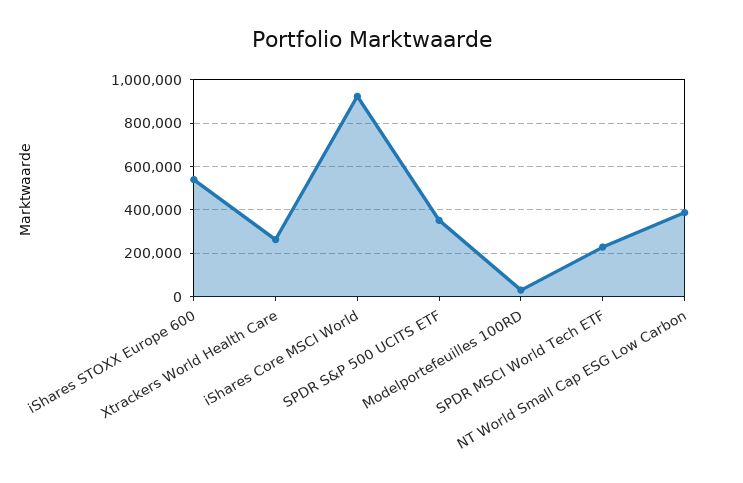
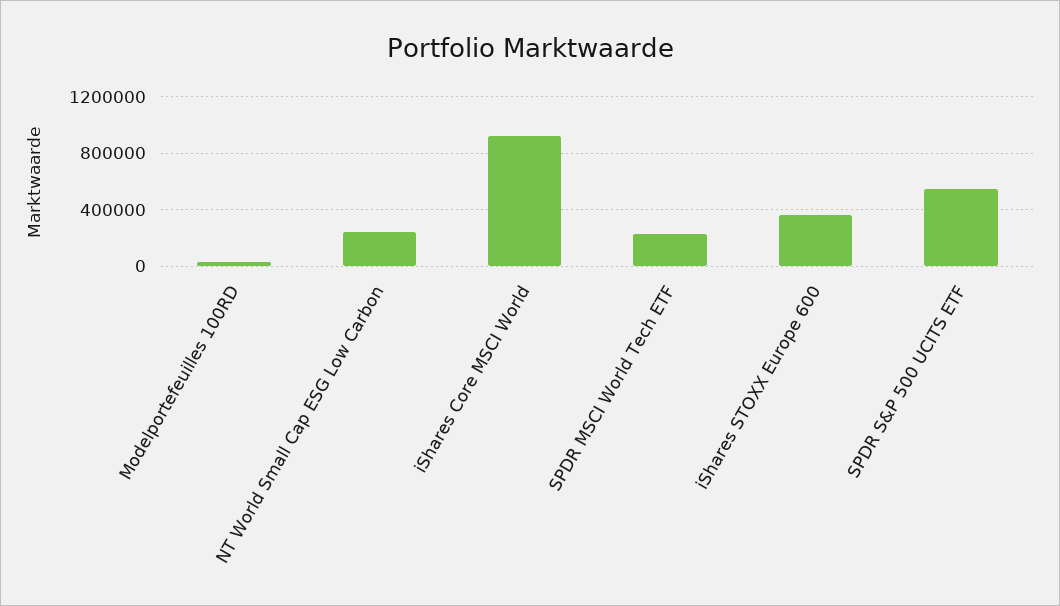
  {
-   "iShares STOXX Europe 600": 550000,
+   "iShares STOXX Europe 600": 350000,
-   "Xtrackers World Health Care": 250000,
    "iShares Core MSCI World": 900000,
-   "SPDR S&P 500 UCITS ETF": 350000,
+   "SPDR S&P 500 UCITS ETF": 550000,
    "Modelportefeuilles 100RD": 50000,
    "SPDR MSCI World Tech ETF": 250000,
-   "NT World Small Cap ESG Low Carbon": 400000
+   "NT World Small Cap ESG Low Carbon": 250000
  }

